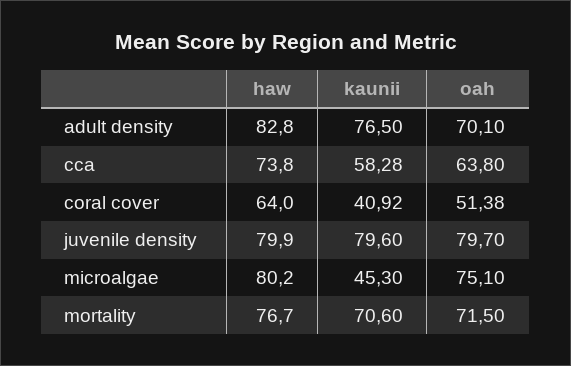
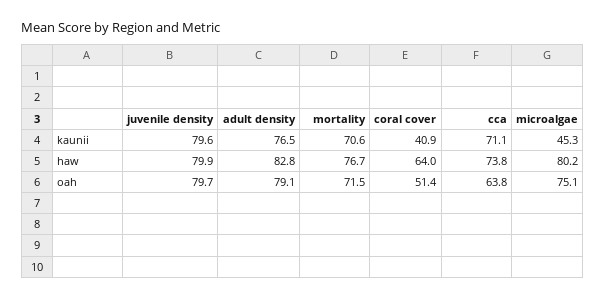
  {
    "haw": {
      "adult density": 82.8,
      "cca": 73.8,
      "coral cover": 64,
      "juvenile density": 79.9,
      "microalgae": 80.2,
      "mortality": 76.7
    },
    "kaunii": {
      "adult density": 76.5,
-     "cca": 58.28,
+     "cca": 71.1,
      "coral cover": 40.92,
      "juvenile density": 79.6,
      "microalgae": 45.3,
      "mortality": 70.6
    },
    "oah": {
-     "adult density": 70.1,
+     "adult density": 79.1,
      "cca": 63.8,
      "coral cover": 51.38,
      "juvenile density": 79.7,
      "microalgae": 75.1,
      "mortality": 71.5
    }
  }

